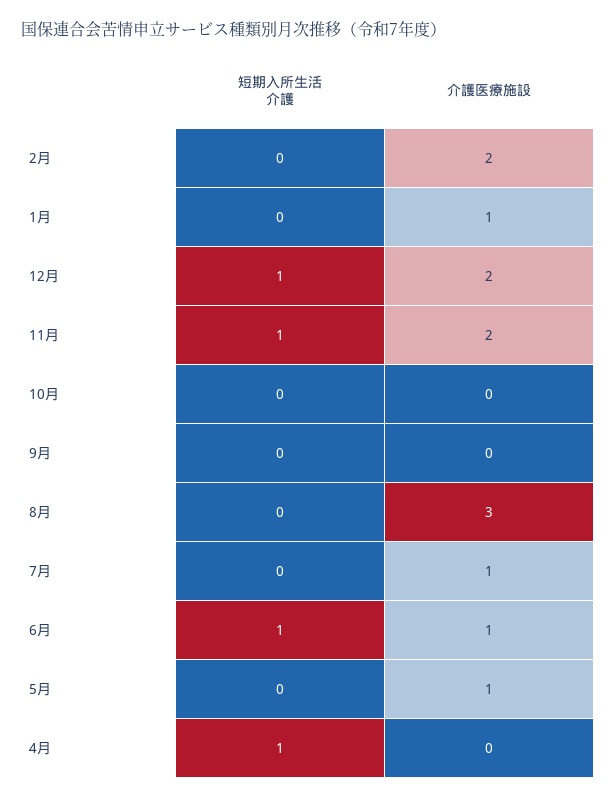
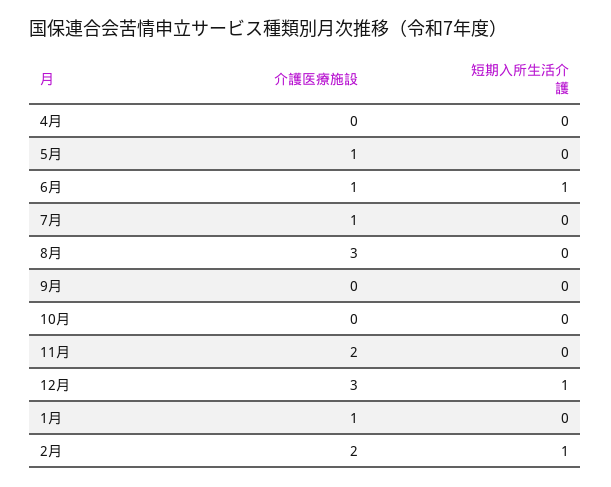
  {
    "短期入所生活介護": {
-     "2月": 0,
+     "2月": 1,
      "1月": 0,
      "12月": 1,
-     "11月": 1,
+     "11月": 0,
      "10月": 0,
      "9月": 0,
      "8月": 0,
      "7月": 0,
      "6月": 1,
      "5月": 0,
-     "4月": 1
+     "4月": 0
    },
    "介護医療施設": {
      "2月": 2,
      "1月": 1,
-     "12月": 2,
+     "12月": 3,
      "11月": 2,
      "10月": 0,
      "9月": 0,
      "8月": 3,
      "7月": 1,
      "6月": 1,
      "5月": 1,
      "4月": 0
    }
  }

